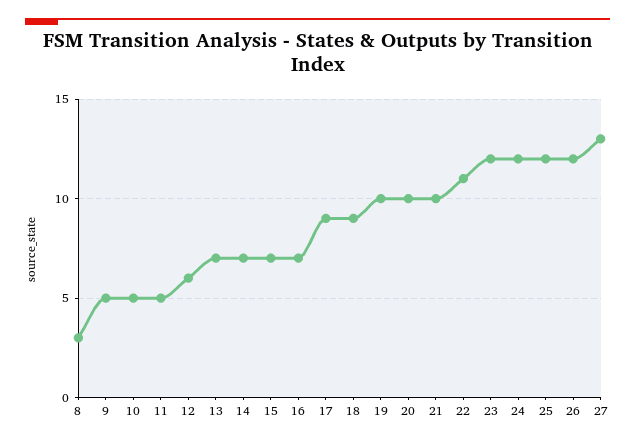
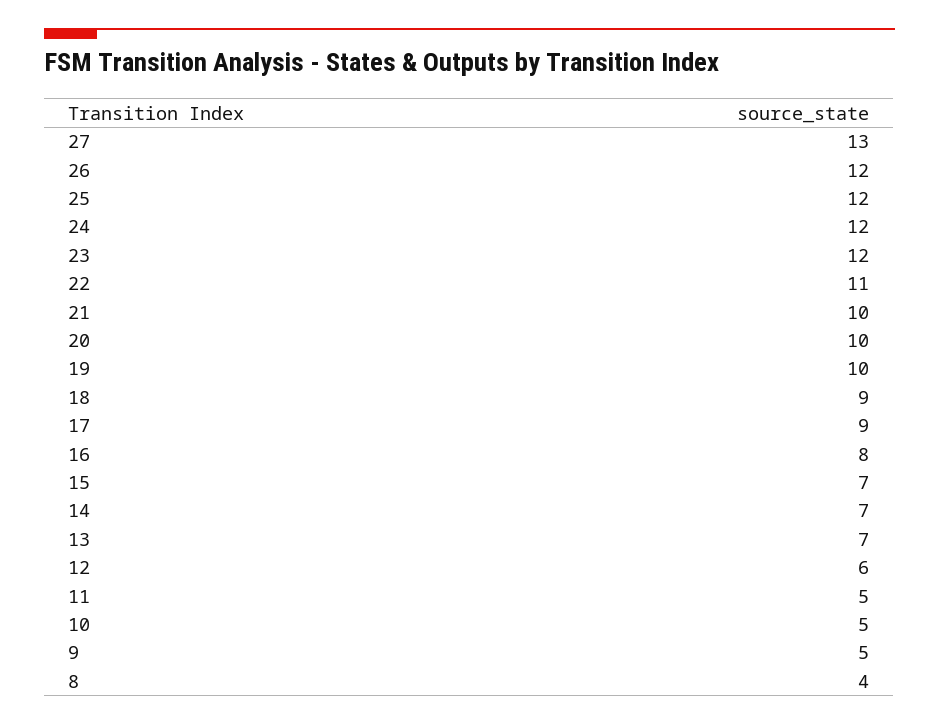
  {
-   "8": 3,
+   "8": 4,
    "9": 5,
    "10": 5,
    "11": 5,
    "12": 6,
    "13": 7,
    "14": 7,
    "15": 7,
-   "16": 7,
+   "16": 8,
    "17": 9,
    "18": 9,
    "19": 10,
    "20": 10,
    "21": 10,
    "22": 11,
    "23": 12,
    "24": 12,
    "25": 12,
    "26": 12,
    "27": 13
  }

